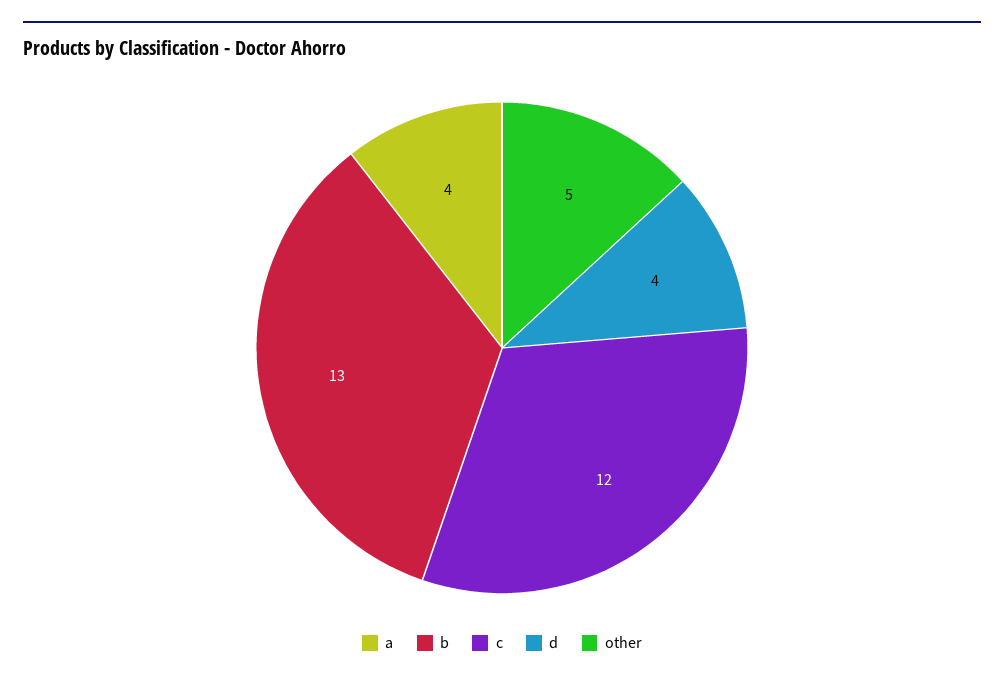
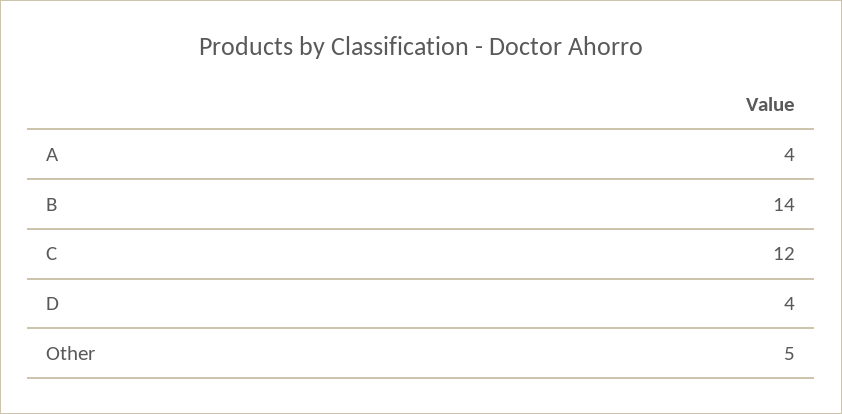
  {
    "a": 4,
-   "b": 13,
+   "b": 14,
    "c": 12,
    "d": 4,
    "other": 5
  }

